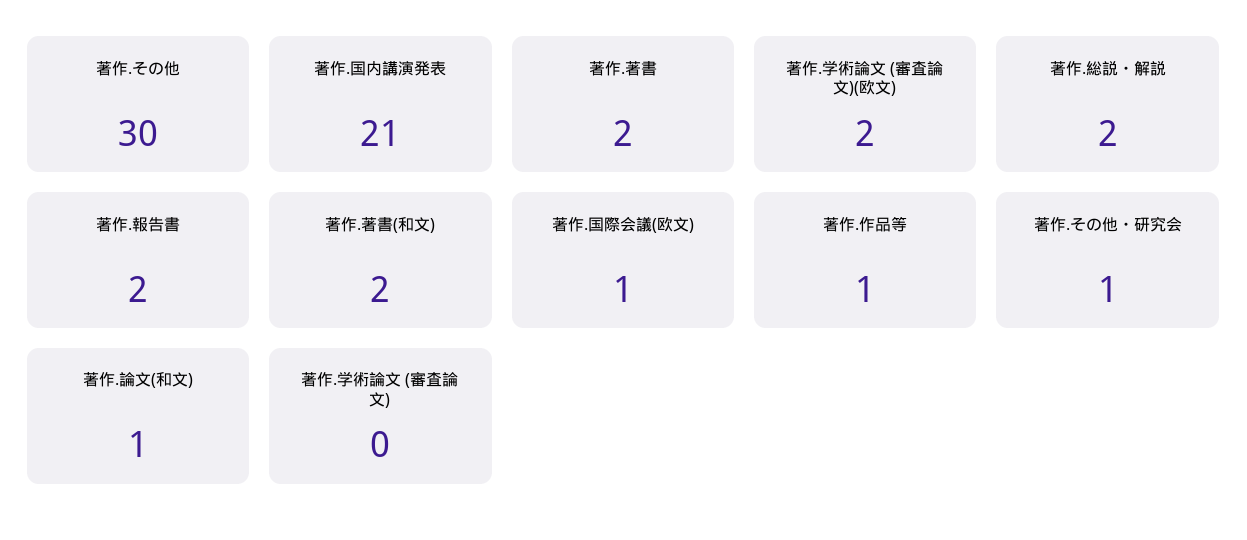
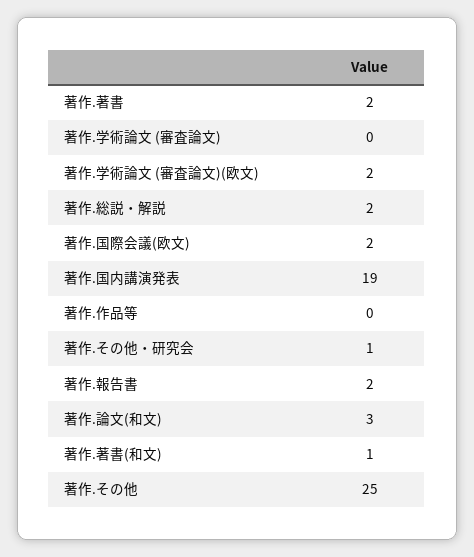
  {
-   "著作.その他": 30,
+   "著作.その他": 25,
-   "著作.国内講演発表": 21,
+   "著作.国内講演発表": 19,
    "著作.著書": 2,
    "著作.学術論文 (審査論文)(欧文)": 2,
    "著作.総説・解説": 2,
    "著作.報告書": 2,
-   "著作.著書(和文)": 2,
+   "著作.著書(和文)": 1,
-   "著作.国際会議(欧文)": 1,
+   "著作.国際会議(欧文)": 2,
-   "著作.作品等": 1,
+   "著作.作品等": 0,
    "著作.その他・研究会": 1,
-   "著作.論文(和文)": 1,
+   "著作.論文(和文)": 3,
    "著作.学術論文 (審査論文)": 0
  }

